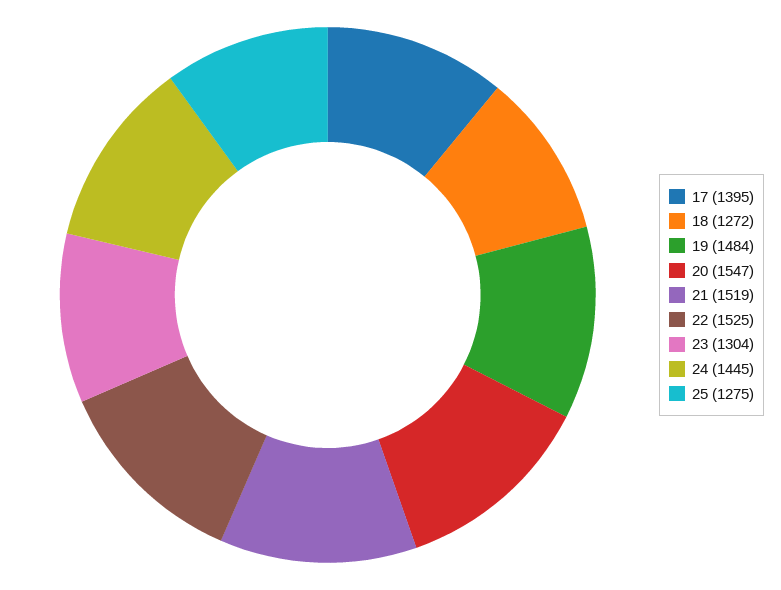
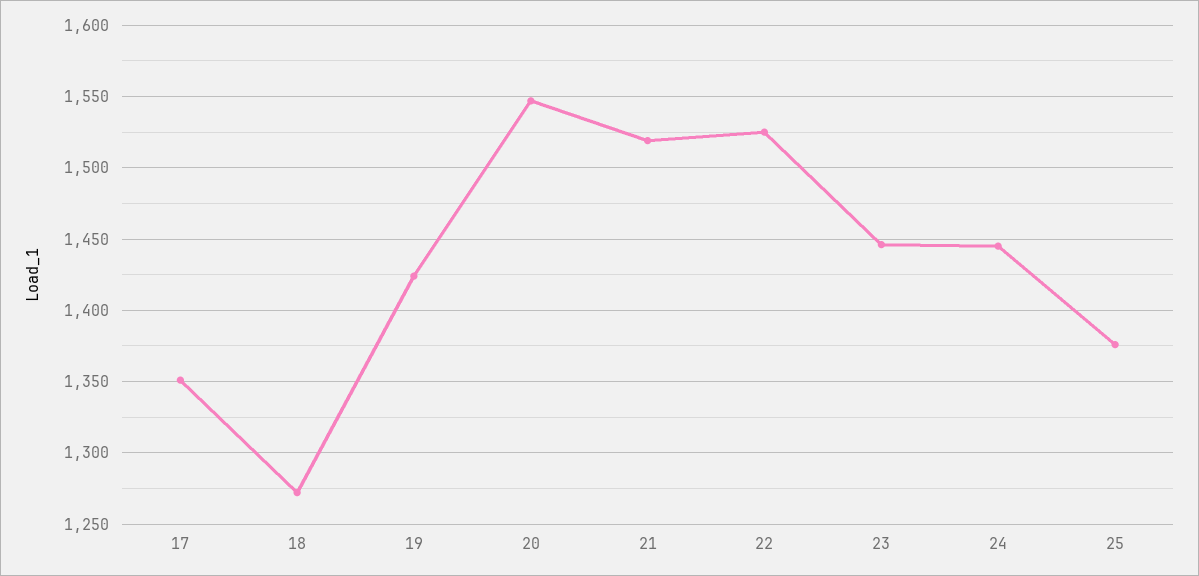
  {
-   "17": 1395,
+   "17": 1350,
    "18": 1272,
-   "19": 1484,
+   "19": 1425,
    "20": 1547,
    "21": 1519,
    "22": 1525,
-   "23": 1304,
+   "23": 1445,
    "24": 1445,
-   "25": 1275
+   "25": 1375
  }

